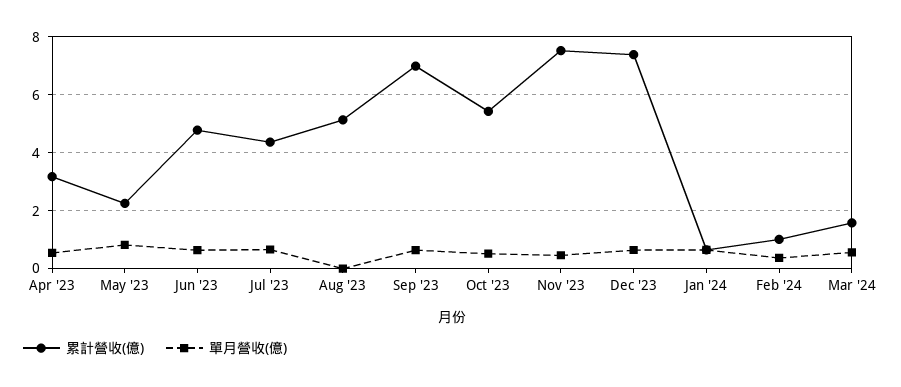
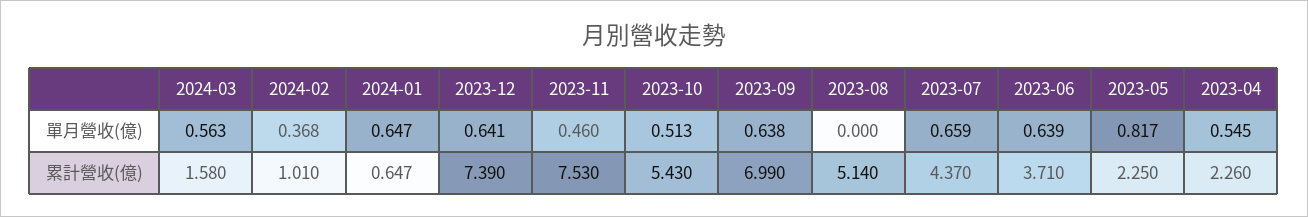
  {
    "累計營收(億)": {
-     "Apr '23": 3.25,
+     "Apr '23": 2.26,
      "May '23": 2.25,
-     "Jun '23": 4.75,
+     "Jun '23": 3.71,
      "Jul '23": 4.37,
      "Aug '23": 5.14,
      "Sep '23": 6.99,
      "Oct '23": 5.43,
      "Nov '23": 7.53,
      "Dec '23": 7.39,
      "Jan '24": 0.647,
      "Feb '24": 1.01,
      "Mar '24": 1.58
    },
    "單月營收(億)": {
      "Apr '23": 0.545,
      "May '23": 0.817,
      "Jun '23": 0.639,
      "Jul '23": 0.659,
      "Aug '23": 0,
      "Sep '23": 0.638,
      "Oct '23": 0.513,
      "Nov '23": 0.46,
      "Dec '23": 0.641,
      "Jan '24": 0.647,
      "Feb '24": 0.368,
      "Mar '24": 0.563
    }
  }

